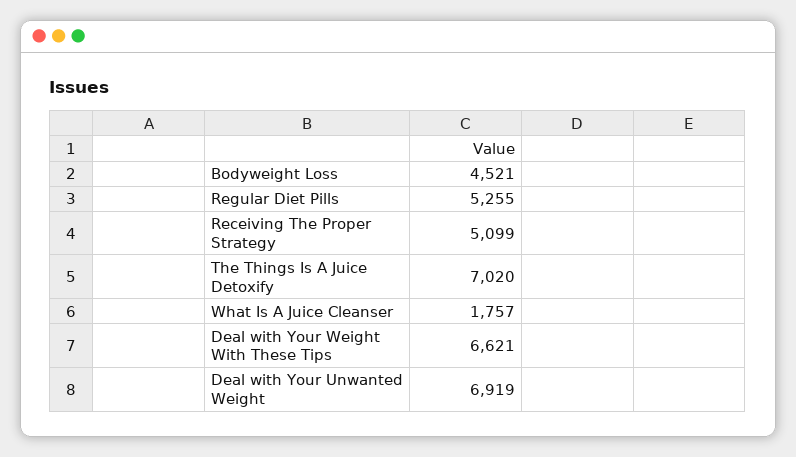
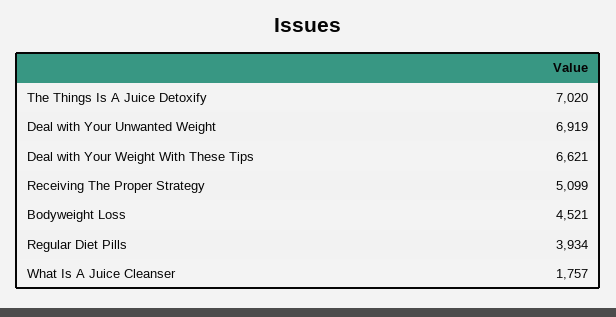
  {
    "Bodyweight Loss": 4521,
-   "Regular Diet Pills": 5255,
+   "Regular Diet Pills": 3934,
    "Receiving The Proper Strategy": 5099,
    "The Things Is A Juice Detoxify": 7020,
    "What Is A Juice Cleanser": 1757,
    "Deal with Your Weight With These Tips": 6621,
    "Deal with Your Unwanted Weight": 6919
  }

